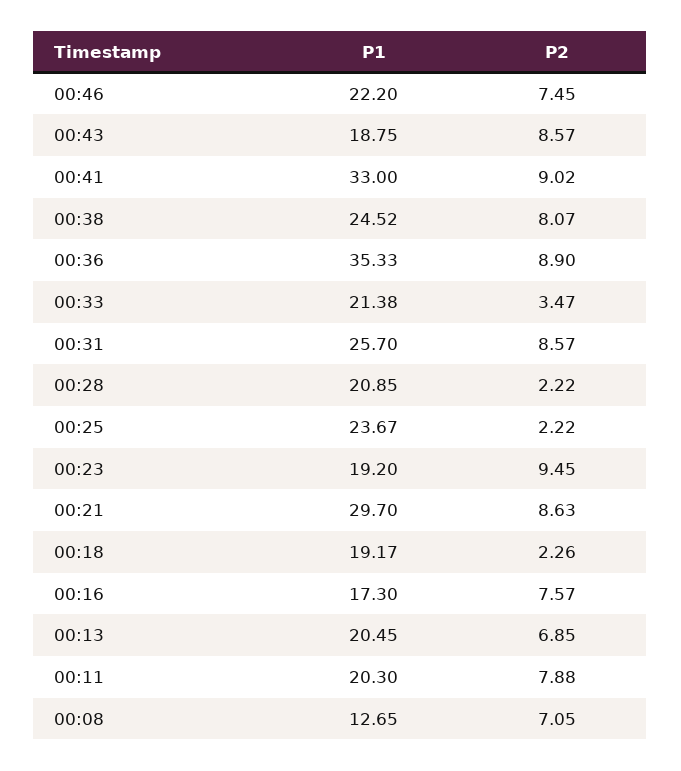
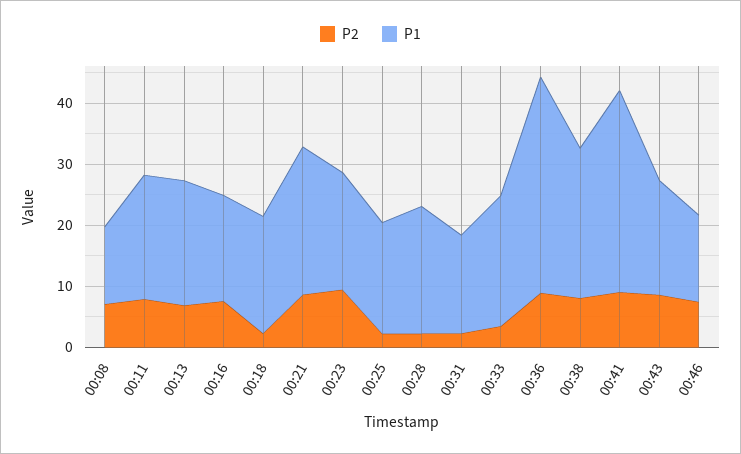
  {
    "P1": {
-     "00:46": 22.2,
+     "00:46": 14,
      "00:43": 18.75,
      "00:41": 33,
      "00:38": 24.52,
      "00:36": 35.33,
      "00:33": 21.38,
-     "00:31": 25.7,
+     "00:31": 16,
      "00:28": 20.85,
-     "00:25": 23.67,
+     "00:25": 18,
      "00:23": 19.2,
-     "00:21": 29.7,
+     "00:21": 24,
      "00:18": 19.17,
      "00:16": 17.3,
      "00:13": 20.45,
      "00:11": 20.3,
      "00:08": 12.65
    },
    "P2": {
      "00:46": 7.45,
      "00:43": 8.57,
      "00:41": 9.02,
      "00:38": 8.07,
      "00:36": 8.9,
      "00:33": 3.47,
-     "00:31": 8.57,
+     "00:31": 2,
      "00:28": 2.22,
      "00:25": 2.22,
      "00:23": 9.45,
      "00:21": 8.63,
      "00:18": 2.26,
      "00:16": 7.57,
      "00:13": 6.85,
      "00:11": 7.88,
      "00:08": 7.05
    }
  }

